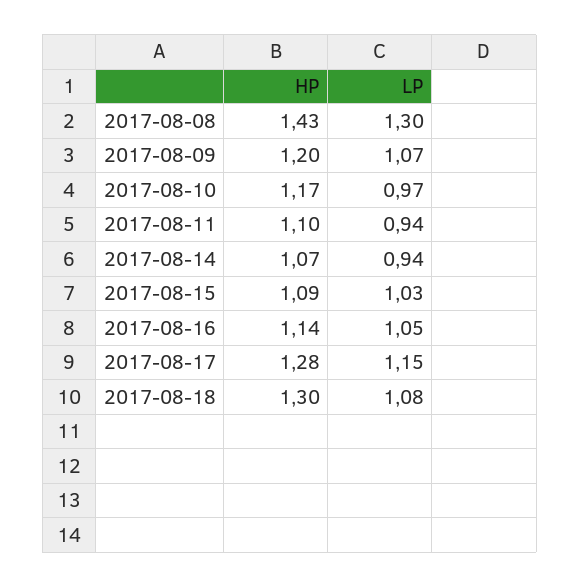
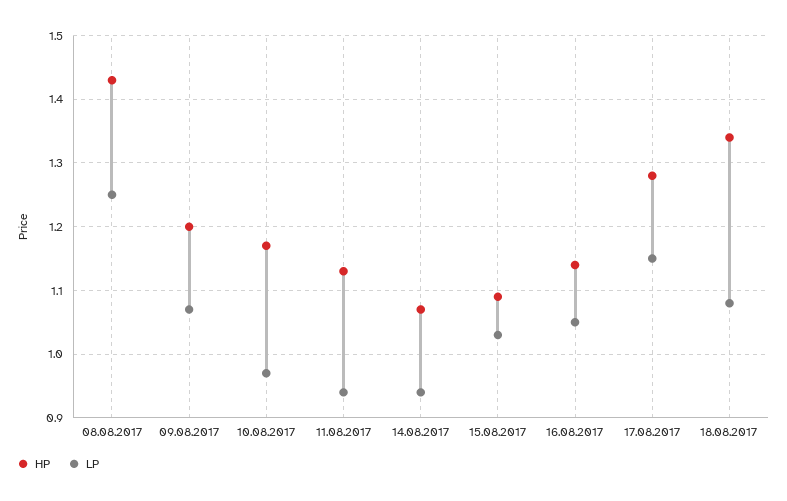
  {
    "HP": {
      "2017-08-08": 1.43,
      "2017-08-09": 1.2,
      "2017-08-10": 1.17,
-     "2017-08-11": 1.1,
+     "2017-08-11": 1.13,
      "2017-08-14": 1.07,
      "2017-08-15": 1.09,
      "2017-08-16": 1.14,
      "2017-08-17": 1.28,
-     "2017-08-18": 1.3
+     "2017-08-18": 1.34
    },
    "LP": {
-     "2017-08-08": 1.3,
+     "2017-08-08": 1.25,
      "2017-08-09": 1.07,
      "2017-08-10": 0.97,
      "2017-08-11": 0.94,
      "2017-08-14": 0.94,
      "2017-08-15": 1.03,
      "2017-08-16": 1.05,
      "2017-08-17": 1.15,
      "2017-08-18": 1.08
    }
  }

